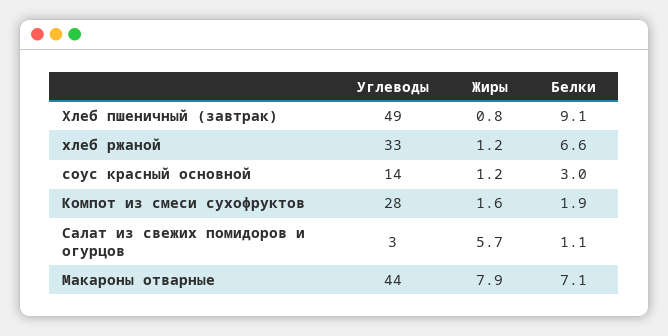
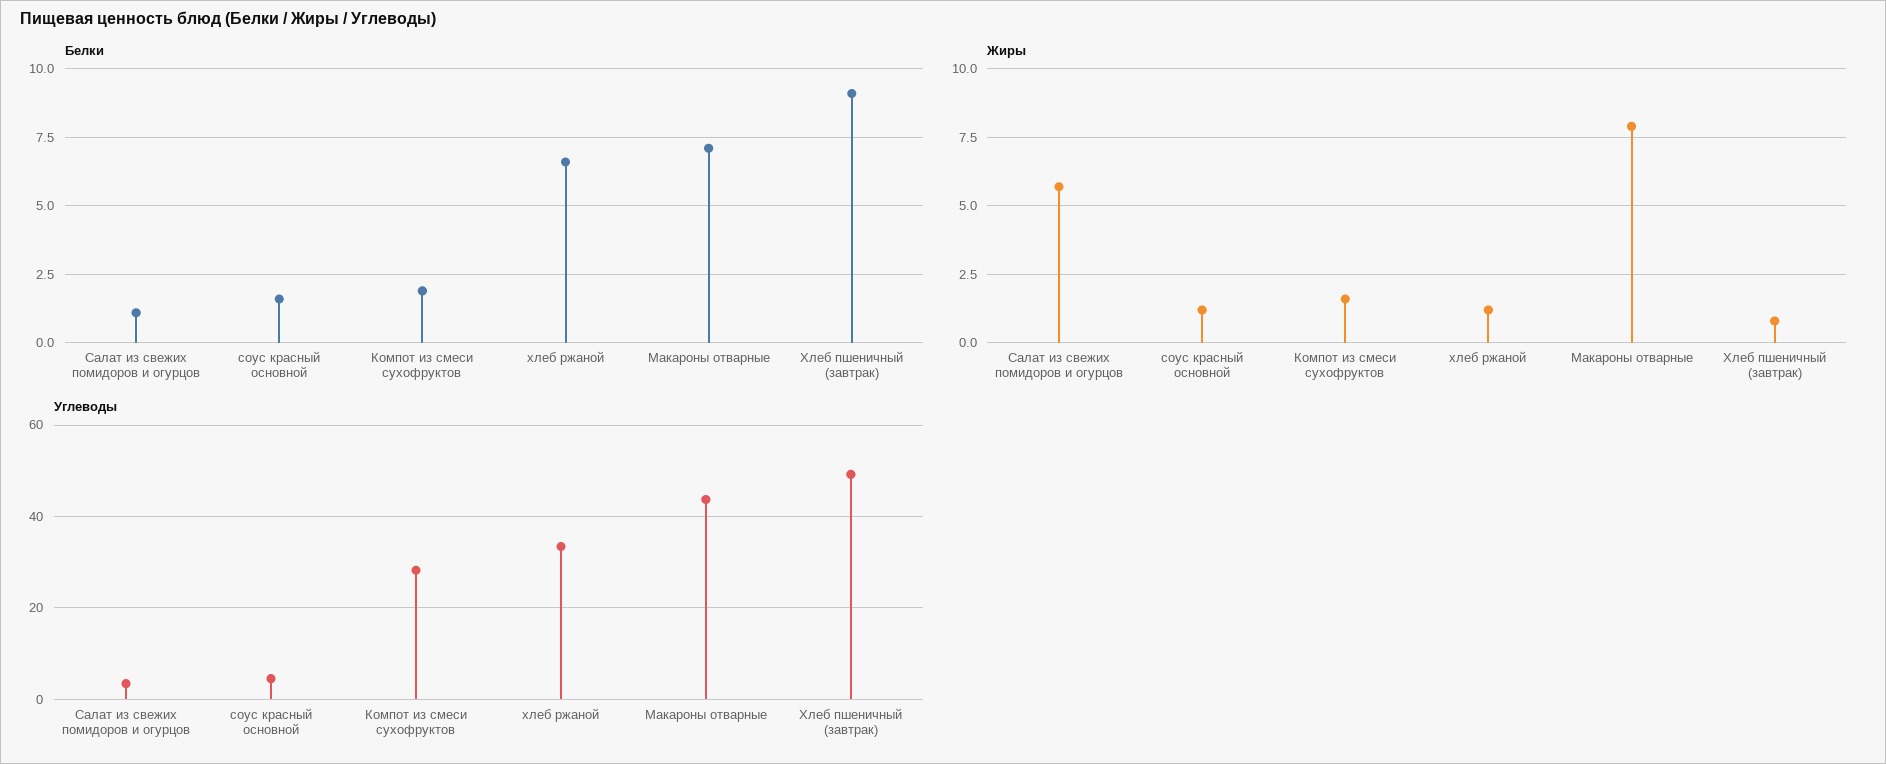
  {
    "Углеводы": {
      "Хлеб пшеничный (завтрак)": 49,
      "хлеб ржаной": 33,
-     "соус красный основной": 14,
+     "соус красный основной": 4,
      "Компот из смеси сухофруктов": 28,
      "Салат из свежих помидоров и огурцов": 3,
      "Макароны отварные": 44
    },
    "Жиры": {
      "Хлеб пшеничный (завтрак)": 0.8,
      "хлеб ржаной": 1.2,
      "соус красный основной": 1.2,
      "Компот из смеси сухофруктов": 1.6,
      "Салат из свежих помидоров и огурцов": 5.7,
      "Макароны отварные": 7.9
    },
    "Белки": {
      "Хлеб пшеничный (завтрак)": 9.1,
      "хлеб ржаной": 6.6,
-     "соус красный основной": 3,
+     "соус красный основной": 1.5,
      "Компот из смеси сухофруктов": 1.9,
      "Салат из свежих помидоров и огурцов": 1.1,
      "Макароны отварные": 7.1
    }
  }

